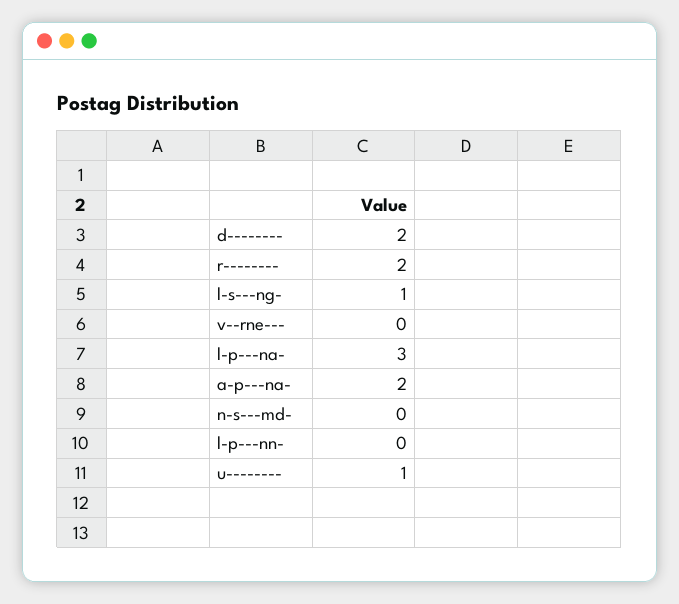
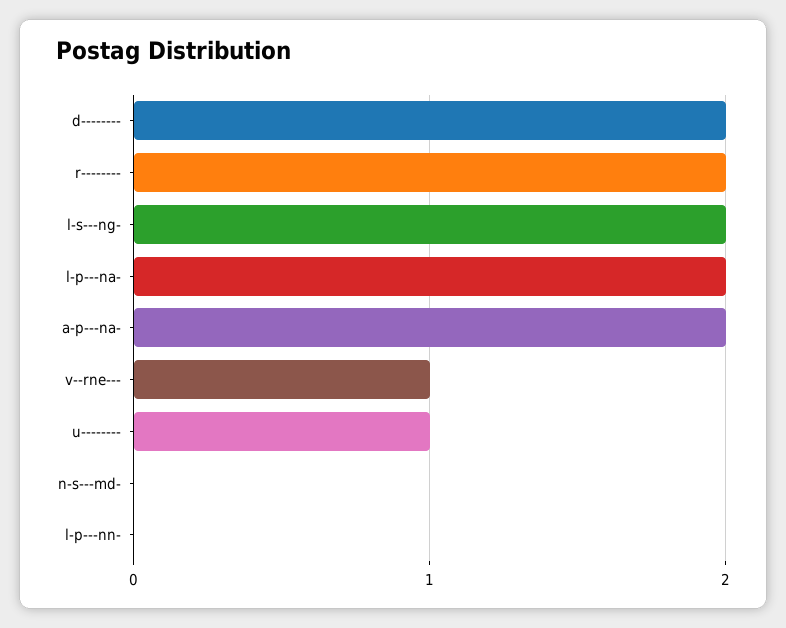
  {
    "d--------": 2,
    "r--------": 2,
-   "l-s---ng-": 1,
+   "l-s---ng-": 2,
-   "v--rne---": 0,
+   "v--rne---": 1,
-   "l-p---na-": 3,
+   "l-p---na-": 2,
    "a-p---na-": 2,
    "n-s---md-": 0,
    "l-p---nn-": 0,
    "u--------": 1
  }

